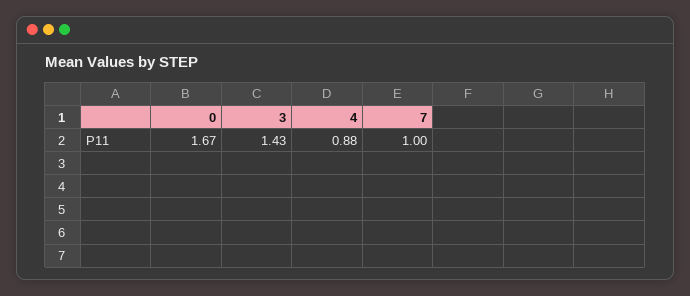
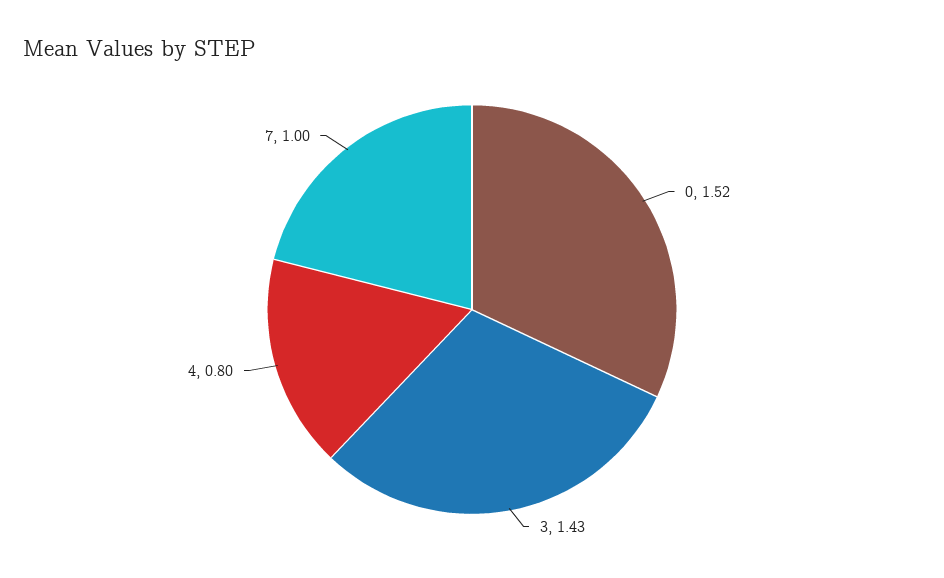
  {
-   "0": 1.67,
+   "0": 1.52,
    "3": 1.43,
-   "4": 0.88,
+   "4": 0.8,
    "7": 1
  }

